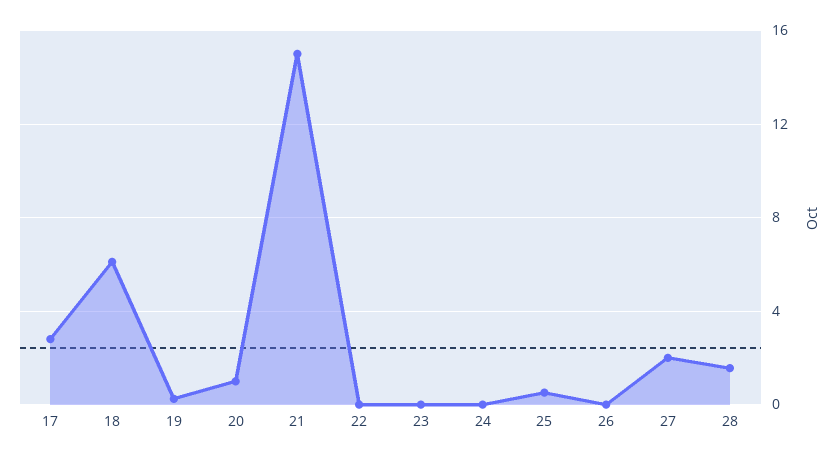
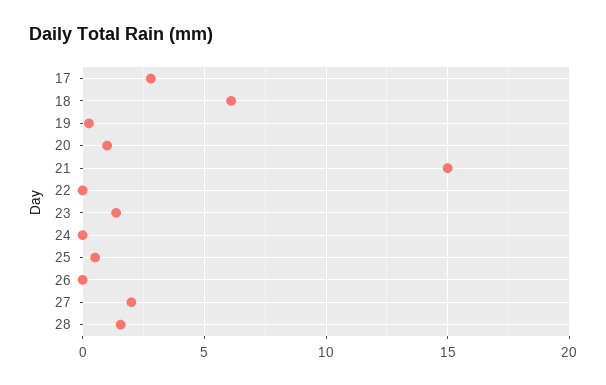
  {
    "17": 3,
    "18": 6,
    "19": 0.5,
    "20": 1,
    "21": 15,
    "22": 0,
-   "23": 0,
+   "23": 1.5,
    "24": 0,
    "25": 0.5,
    "26": 0,
    "27": 2,
    "28": 1.5
  }

